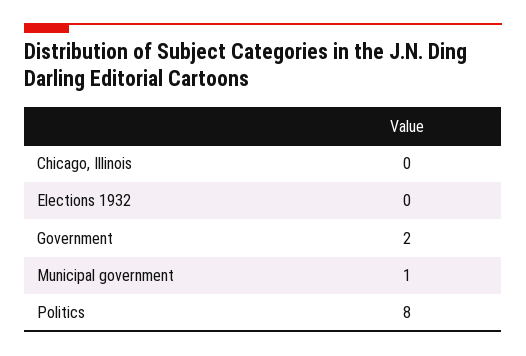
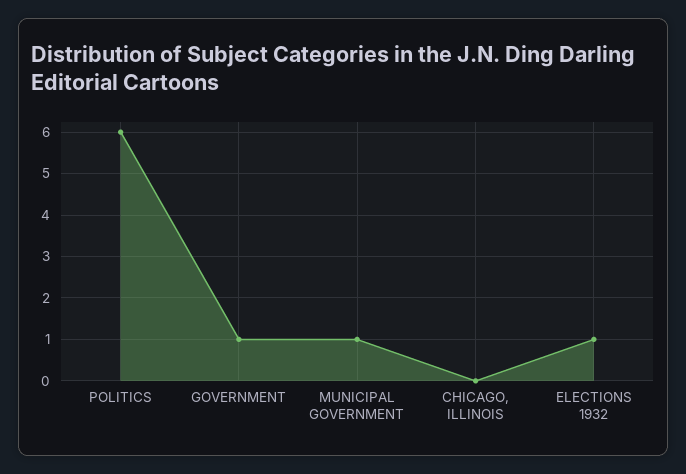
  {
    "Chicago, Illinois": 0,
-   "Elections 1932": 0,
+   "Elections 1932": 1,
-   "Government": 2,
+   "Government": 1,
    "Municipal government": 1,
-   "Politics": 8
+   "Politics": 6
  }

